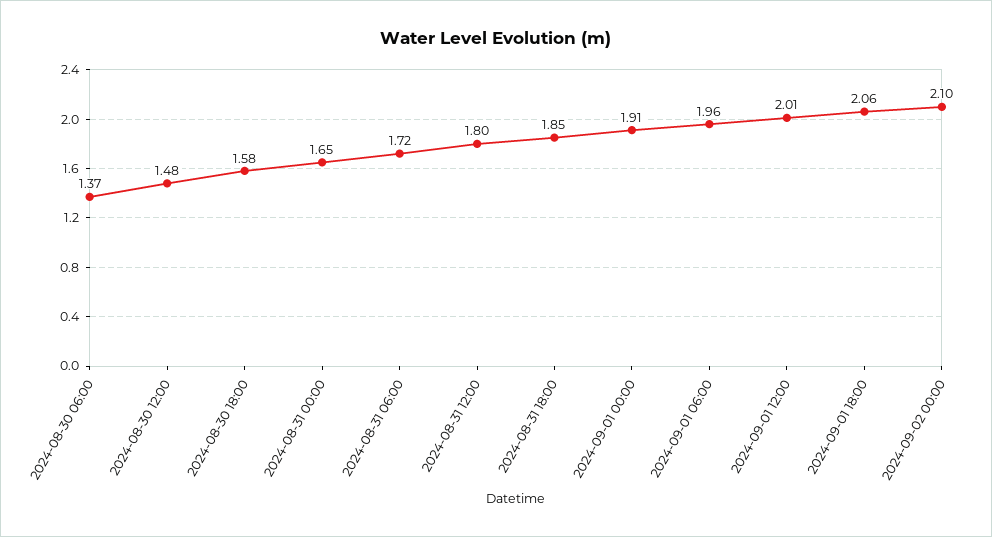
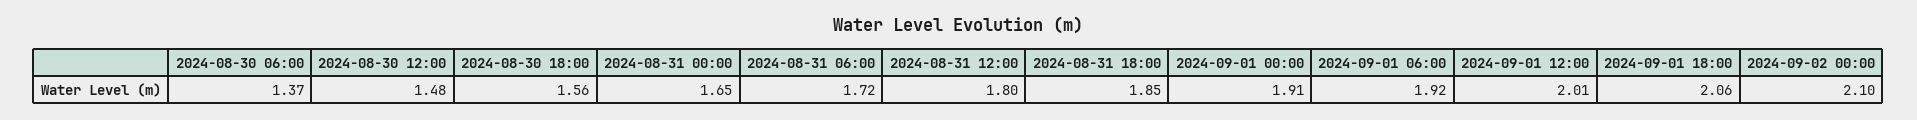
  {
    "2024-08-30 06:00": 1.37,
    "2024-08-30 12:00": 1.48,
-   "2024-08-30 18:00": 1.58,
+   "2024-08-30 18:00": 1.56,
    "2024-08-31 00:00": 1.65,
    "2024-08-31 06:00": 1.72,
    "2024-08-31 12:00": 1.8,
    "2024-08-31 18:00": 1.85,
    "2024-09-01 00:00": 1.91,
-   "2024-09-01 06:00": 1.96,
+   "2024-09-01 06:00": 1.92,
    "2024-09-01 12:00": 2.01,
    "2024-09-01 18:00": 2.06,
    "2024-09-02 00:00": 2.1
  }

